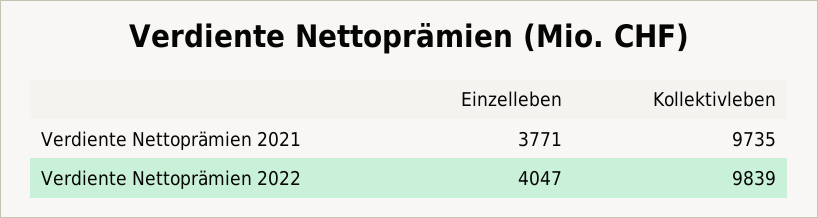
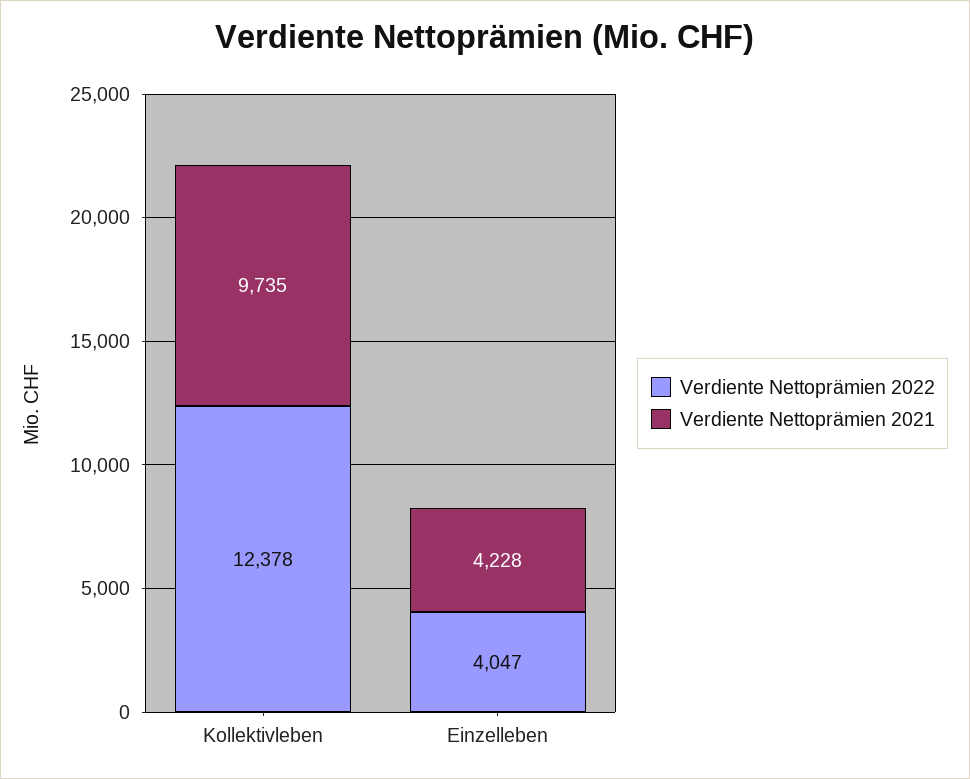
  {
    "Verdiente Nettoprämien 2021": {
-     "Einzelleben": 3771,
+     "Einzelleben": 4228,
      "Kollektivleben": 9735
    },
    "Verdiente Nettoprämien 2022": {
      "Einzelleben": 4047,
-     "Kollektivleben": 9839
+     "Kollektivleben": 12378
    }
  }

